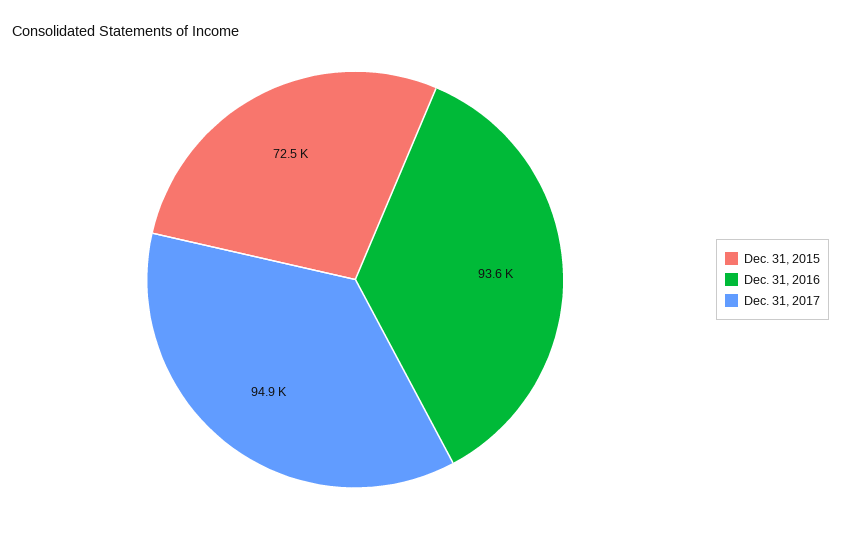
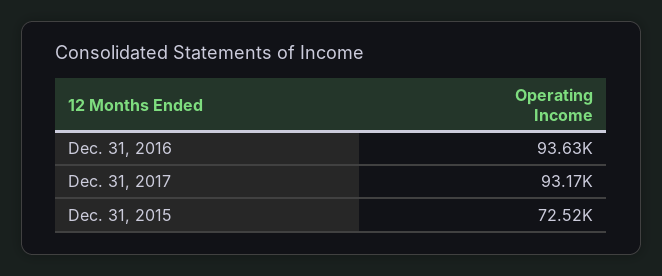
  {
    "Dec. 31, 2015": 72520,
    "Dec. 31, 2016": 93630,
-   "Dec. 31, 2017": 94900
+   "Dec. 31, 2017": 93170
  }

